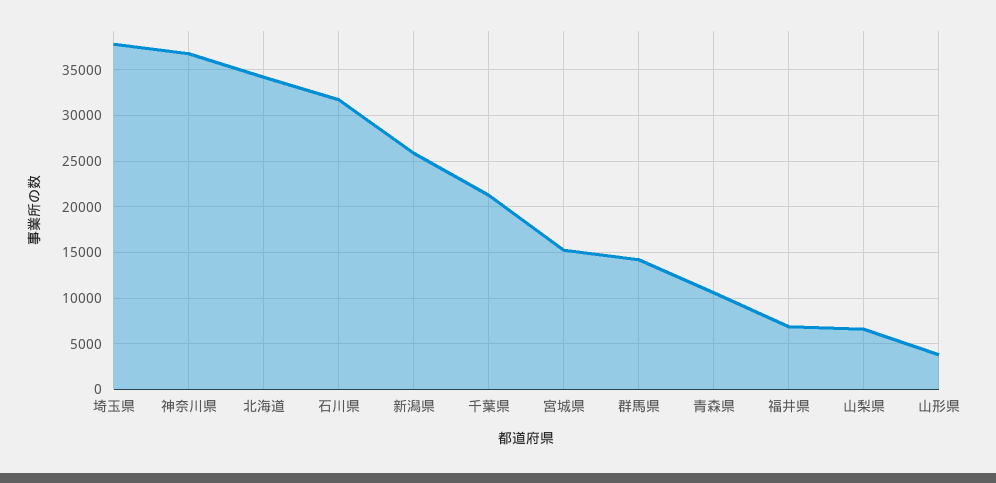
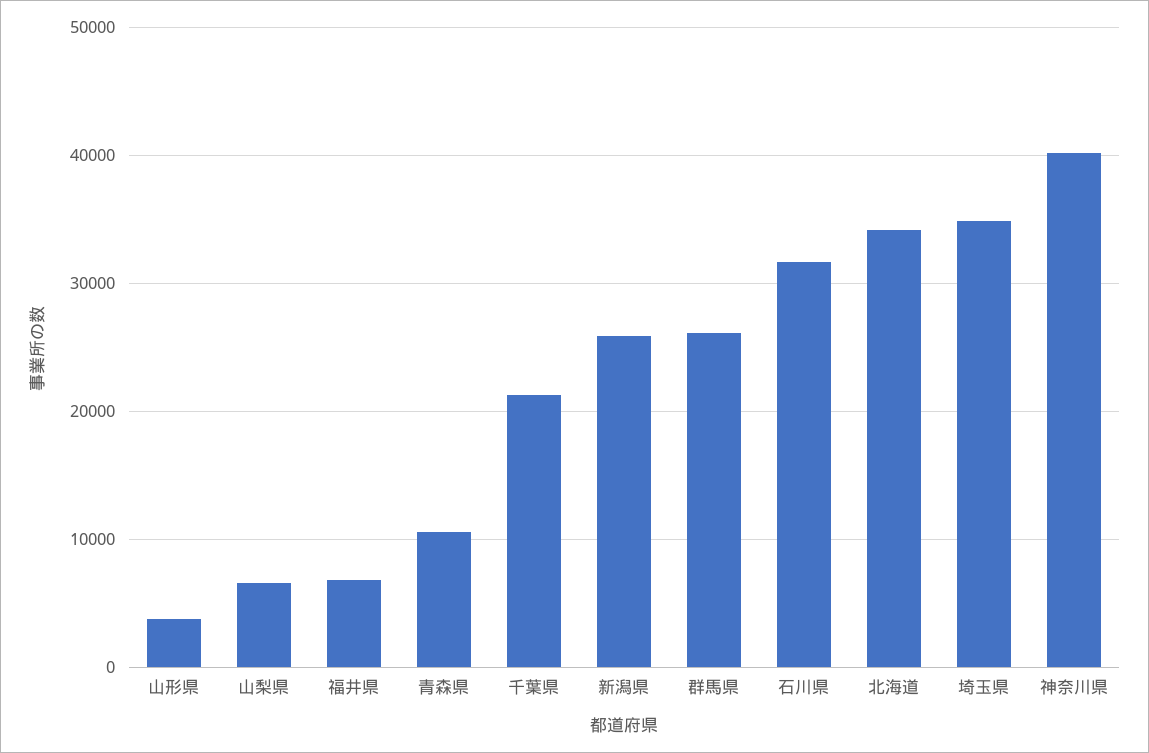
  {
-   "埼玉県": 38000,
+   "埼玉県": 35000,
-   "神奈川県": 37000,
+   "神奈川県": 40000,
    "北海道": 34000,
    "石川県": 32000,
    "新潟県": 26000,
    "千葉県": 21000,
-   "宮城県": 15000,
-   "群馬県": 14000,
+   "群馬県": 26000,
    "青森県": 11000,
    "福井県": 7000,
    "山梨県": 7000,
    "山形県": 4000
  }

